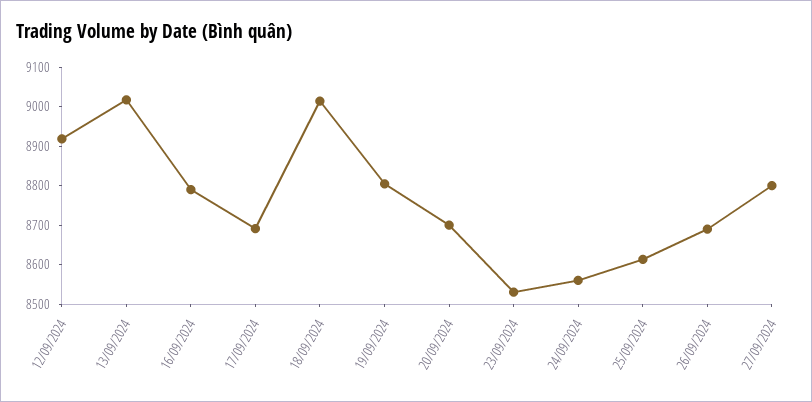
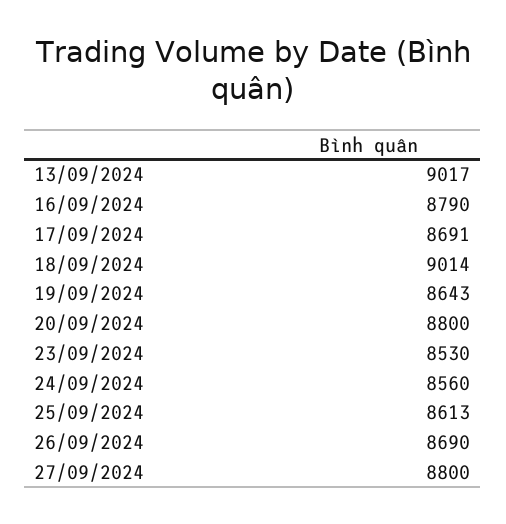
  {
-   "12/09/2024": 8925,
    "13/09/2024": 9017,
    "16/09/2024": 8790,
    "17/09/2024": 8691,
    "18/09/2024": 9014,
-   "19/09/2024": 8800,
+   "19/09/2024": 8643,
-   "20/09/2024": 8700,
+   "20/09/2024": 8800,
    "23/09/2024": 8530,
    "24/09/2024": 8560,
    "25/09/2024": 8613,
    "26/09/2024": 8690,
    "27/09/2024": 8800
  }

